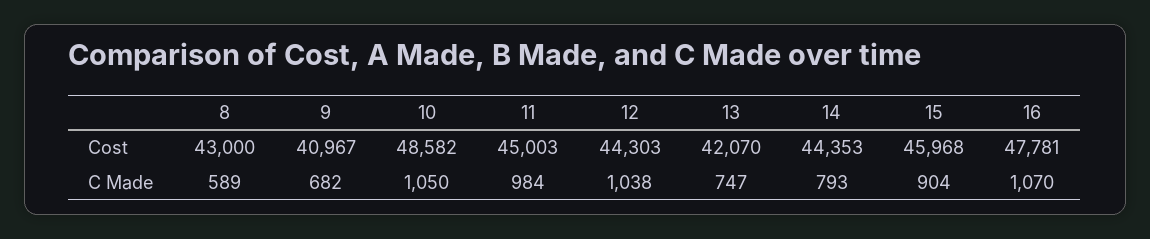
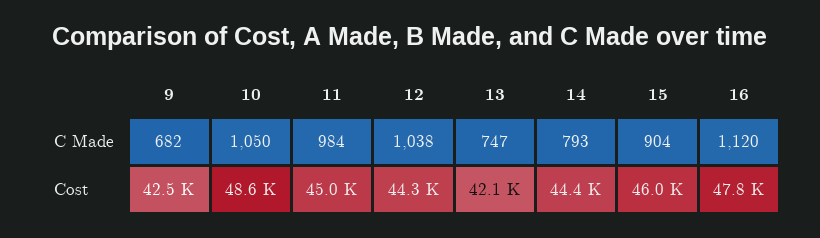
  {
-   "8": {
-     "Cost": 43000,
-     "C Made": 589
-   },
    "9": {
-     "Cost": 40967,
+     "Cost": 42500,
      "C Made": 682
    },
    "10": {
      "Cost": 48582,
      "C Made": 1050
    },
    "11": {
      "Cost": 45003,
      "C Made": 984
    },
    "12": {
      "Cost": 44303,
      "C Made": 1038
    },
    "13": {
      "Cost": 42070,
      "C Made": 747
    },
    "14": {
      "Cost": 44353,
      "C Made": 793
    },
    "15": {
      "Cost": 45968,
      "C Made": 904
    },
    "16": {
      "Cost": 47781,
-     "C Made": 1070
+     "C Made": 1120
    }
  }

